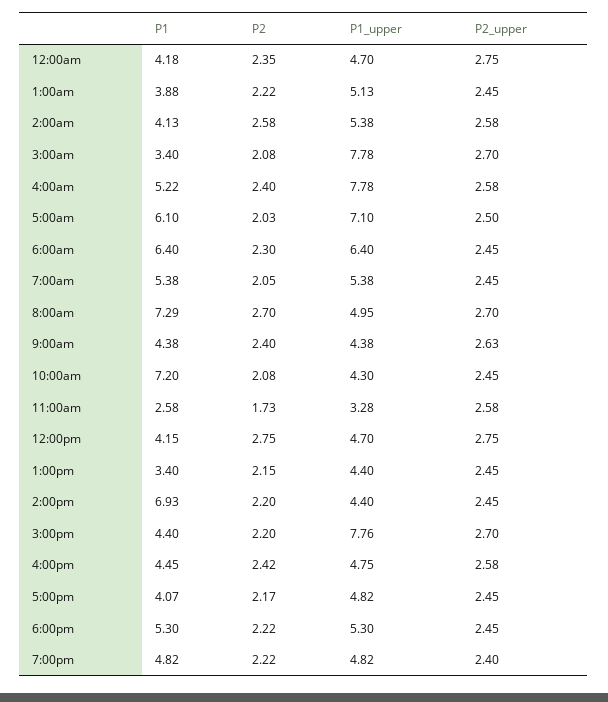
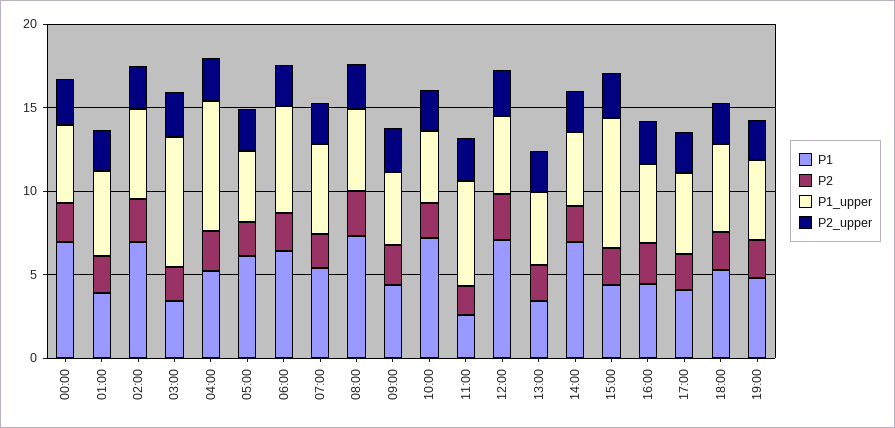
  {
    "P1": {
-     "12:00am": 4.18,
+     "12:00am": 7,
      "1:00am": 3.88,
-     "2:00am": 4.13,
+     "2:00am": 7,
      "3:00am": 3.4,
      "4:00am": 5.22,
      "5:00am": 6.1,
      "6:00am": 6.4,
      "7:00am": 5.38,
      "8:00am": 7.29,
      "9:00am": 4.38,
      "10:00am": 7.2,
      "11:00am": 2.58,
-     "12:00pm": 4.15,
+     "12:00pm": 7,
      "1:00pm": 3.4,
      "2:00pm": 6.93,
      "3:00pm": 4.4,
      "4:00pm": 4.45,
      "5:00pm": 4.07,
      "6:00pm": 5.3,
      "7:00pm": 4.82
    },
    "P2": {
      "12:00am": 2.35,
      "1:00am": 2.22,
      "2:00am": 2.58,
      "3:00am": 2.08,
      "4:00am": 2.4,
      "5:00am": 2.03,
      "6:00am": 2.3,
      "7:00am": 2.05,
      "8:00am": 2.7,
      "9:00am": 2.4,
      "10:00am": 2.08,
      "11:00am": 1.73,
      "12:00pm": 2.75,
      "1:00pm": 2.15,
      "2:00pm": 2.2,
      "3:00pm": 2.2,
      "4:00pm": 2.42,
      "5:00pm": 2.17,
      "6:00pm": 2.22,
      "7:00pm": 2.22
    },
    "P1_upper": {
      "12:00am": 4.7,
      "1:00am": 5.13,
      "2:00am": 5.38,
      "3:00am": 7.78,
      "4:00am": 7.78,
-     "5:00am": 7.1,
+     "5:00am": 4,
      "6:00am": 6.4,
      "7:00am": 5.38,
      "8:00am": 4.95,
      "9:00am": 4.38,
      "10:00am": 4.3,
-     "11:00am": 3.28,
+     "11:00am": 6,
      "12:00pm": 4.7,
      "1:00pm": 4.4,
      "2:00pm": 4.4,
      "3:00pm": 7.76,
      "4:00pm": 4.75,
      "5:00pm": 4.82,
      "6:00pm": 5.3,
      "7:00pm": 4.82
    },
    "P2_upper": {
      "12:00am": 2.75,
      "1:00am": 2.45,
      "2:00am": 2.58,
      "3:00am": 2.7,
      "4:00am": 2.58,
      "5:00am": 2.5,
      "6:00am": 2.45,
      "7:00am": 2.45,
      "8:00am": 2.7,
      "9:00am": 2.63,
      "10:00am": 2.45,
      "11:00am": 2.58,
      "12:00pm": 2.75,
      "1:00pm": 2.45,
      "2:00pm": 2.45,
      "3:00pm": 2.7,
      "4:00pm": 2.58,
      "5:00pm": 2.45,
      "6:00pm": 2.45,
      "7:00pm": 2.4
    }
  }

